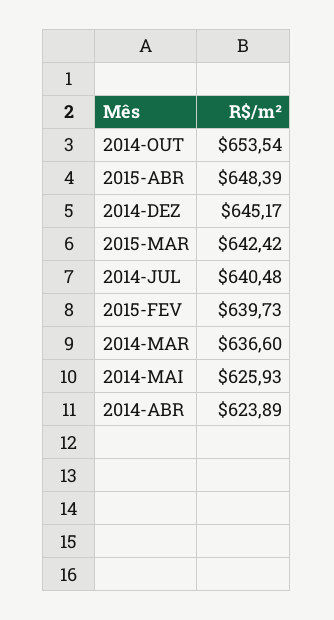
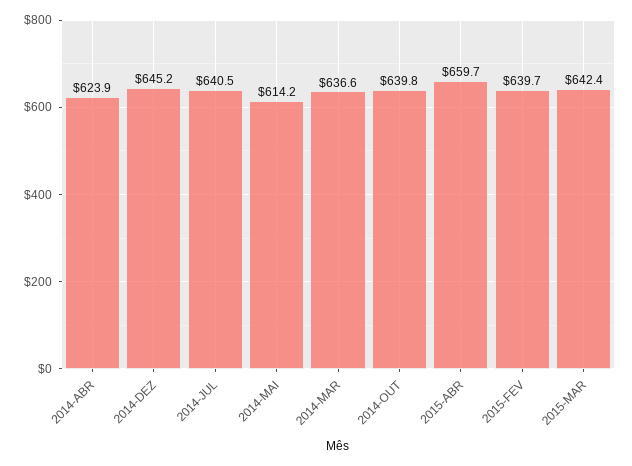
  {
-   "2014-OUT": 653.54,
+   "2014-OUT": 639.8,
-   "2015-ABR": 648.39,
+   "2015-ABR": 659.7,
    "2014-DEZ": 645.17,
    "2015-MAR": 642.42,
    "2014-JUL": 640.48,
    "2015-FEV": 639.73,
    "2014-MAR": 636.6,
-   "2014-MAI": 625.93,
+   "2014-MAI": 614.2,
    "2014-ABR": 623.89
  }

